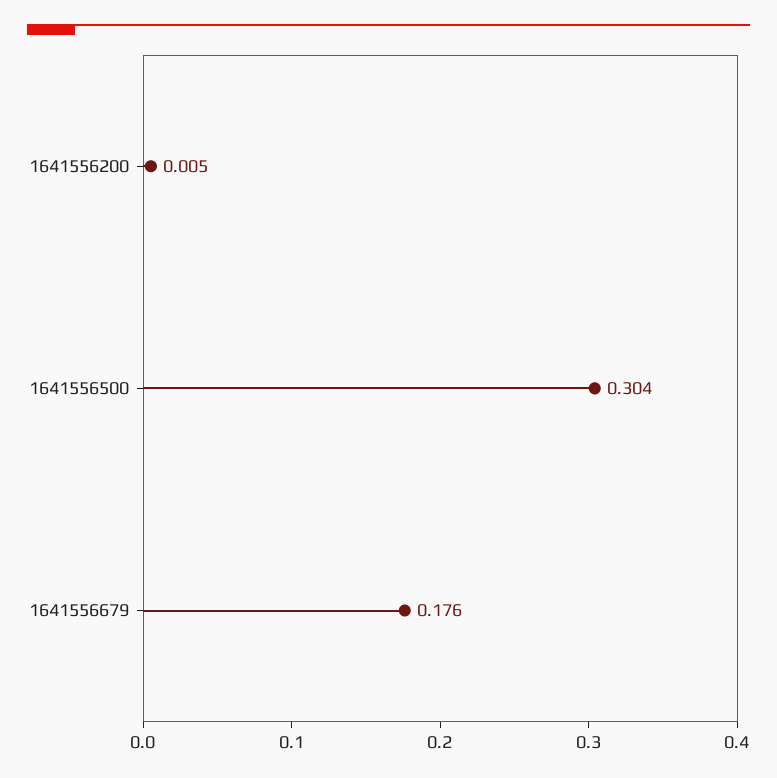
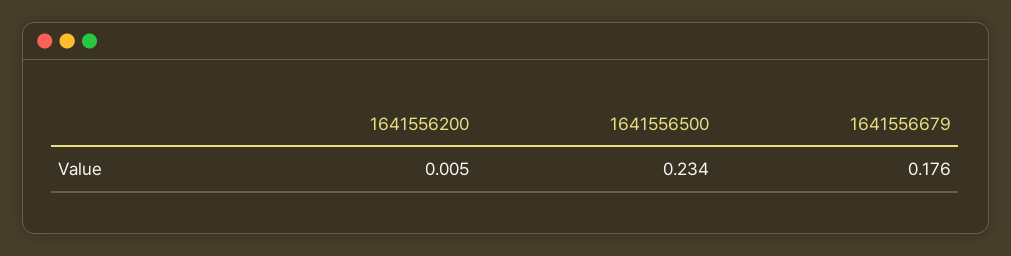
  {
    "1641556200": 0.005,
-   "1641556500": 0.304,
+   "1641556500": 0.234,
    "1641556679": 0.176
  }

